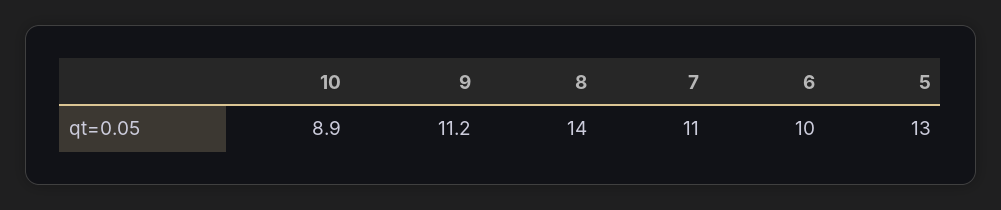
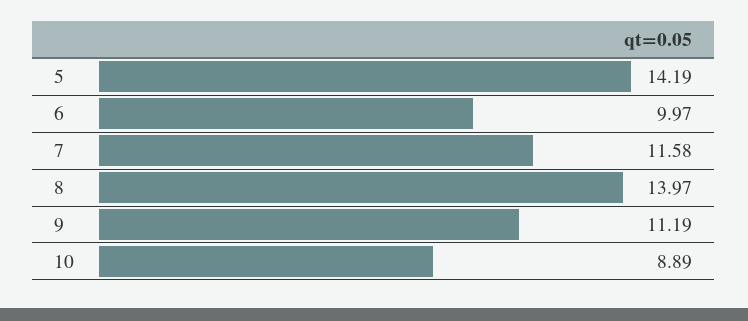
  {
    "10": 8.89,
    "9": 11.19,
    "8": 13.97,
-   "7": 11,
+   "7": 11.58,
    "6": 9.97,
-   "5": 13
+   "5": 14.19
  }

